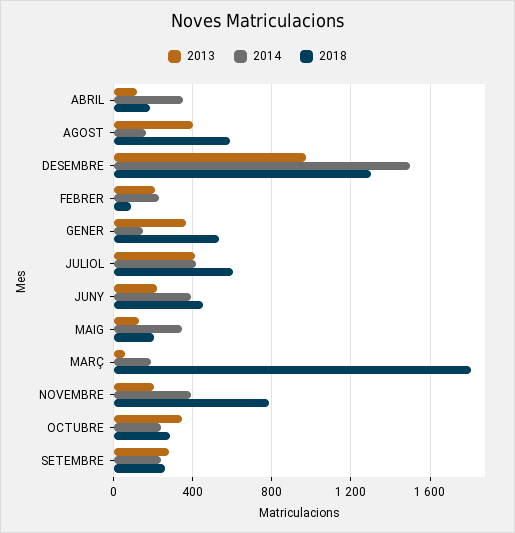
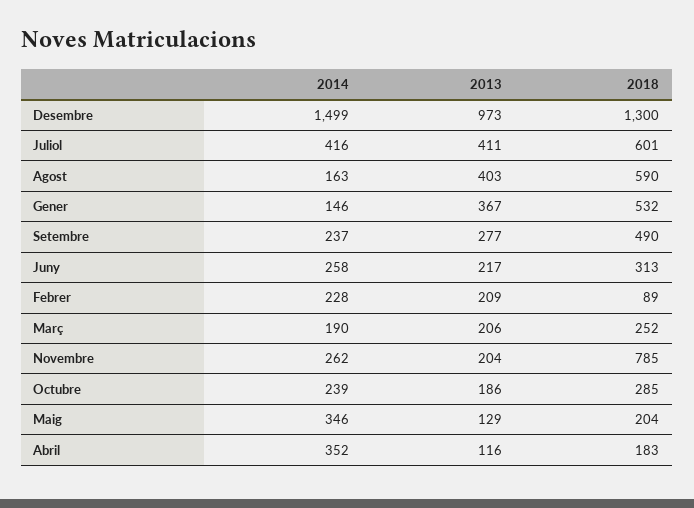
  {
    "2013": {
      "ABRIL": 116,
      "AGOST": 403,
      "DESEMBRE": 973,
      "FEBRER": 209,
      "GENER": 367,
      "JULIOL": 411,
      "JUNY": 217,
      "MAIG": 129,
-     "MARÇ": 50,
+     "MARÇ": 206,
      "NOVEMBRE": 204,
-     "OCTUBRE": 350,
+     "OCTUBRE": 186,
      "SETEMBRE": 277
    },
    "2014": {
      "ABRIL": 352,
      "AGOST": 163,
      "DESEMBRE": 1499,
      "FEBRER": 228,
      "GENER": 146,
      "JULIOL": 416,
-     "JUNY": 400,
+     "JUNY": 258,
      "MAIG": 346,
      "MARÇ": 190,
-     "NOVEMBRE": 400,
+     "NOVEMBRE": 262,
      "OCTUBRE": 239,
      "SETEMBRE": 237
    },
    "2018": {
      "ABRIL": 183,
      "AGOST": 590,
      "DESEMBRE": 1300,
      "FEBRER": 89,
      "GENER": 532,
      "JULIOL": 601,
-     "JUNY": 450,
+     "JUNY": 313,
      "MAIG": 204,
-     "MARÇ": 1800,
+     "MARÇ": 252,
      "NOVEMBRE": 785,
      "OCTUBRE": 285,
-     "SETEMBRE": 250
+     "SETEMBRE": 490
    }
  }

